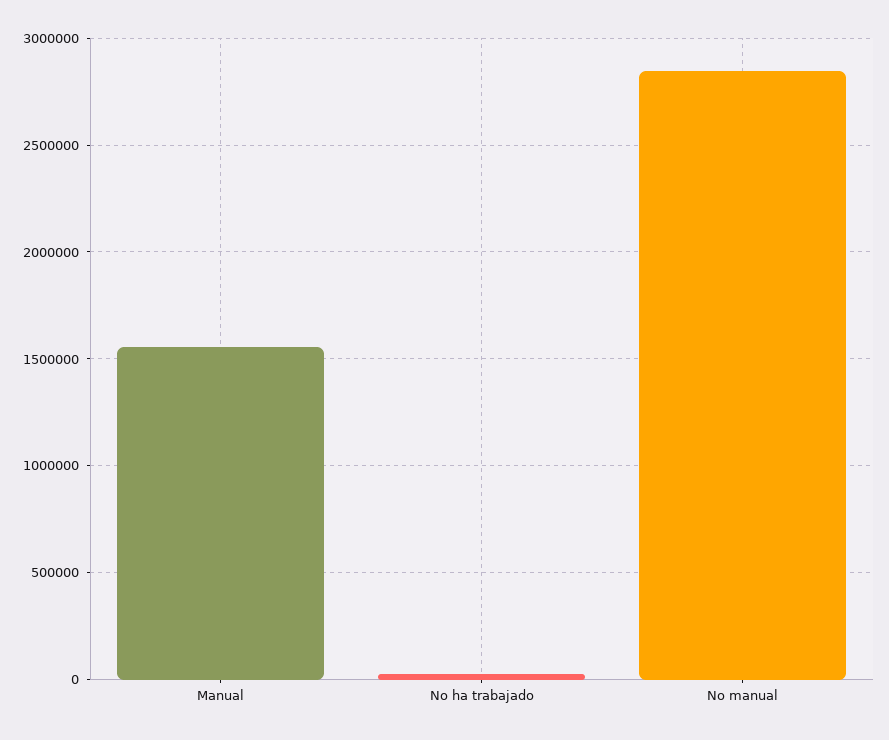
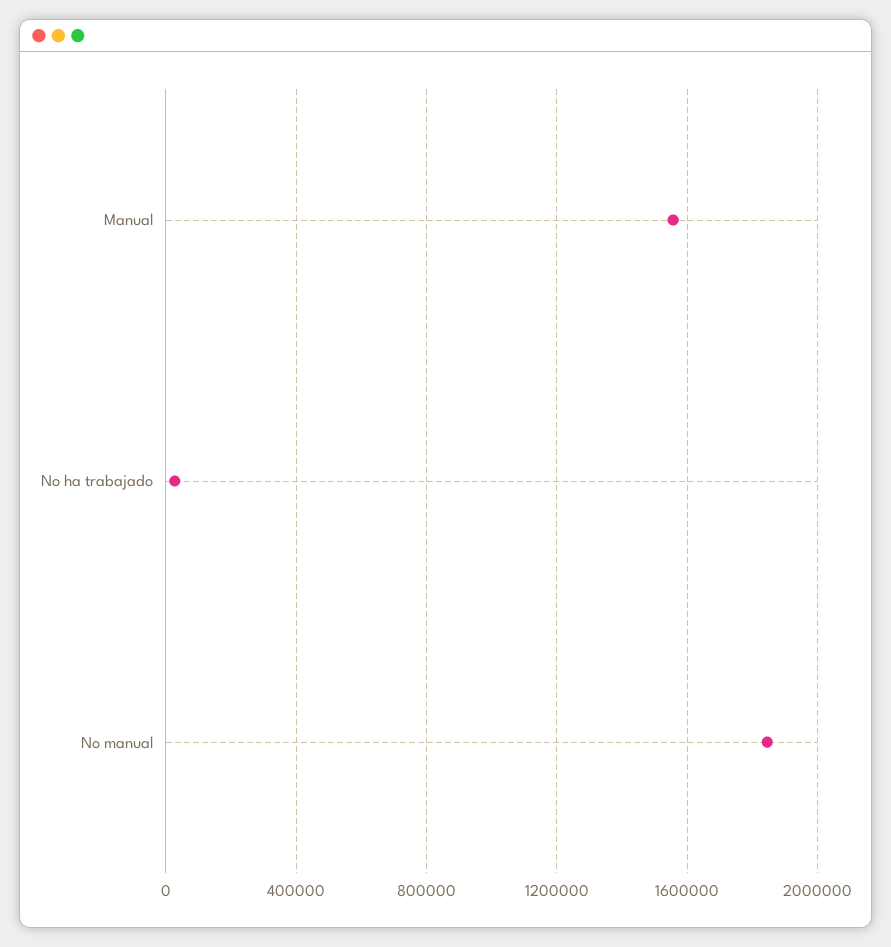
  {
    "Manual": 1550000,
    "No ha trabajado": 50000,
-   "No manual": 2850000
+   "No manual": 1850000
  }

